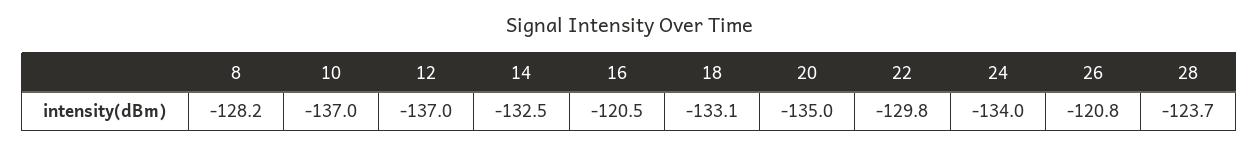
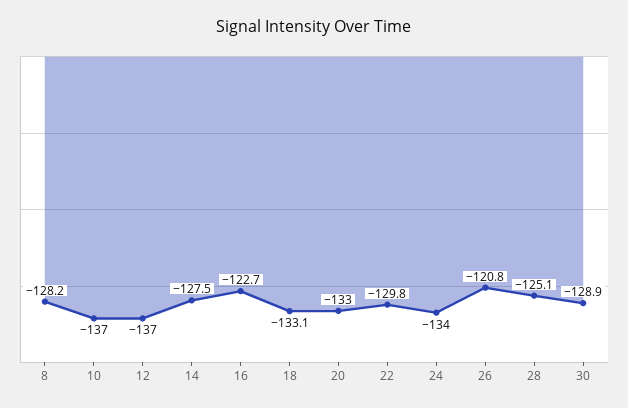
  {
    "8": -128.2,
    "10": -137,
    "12": -137,
-   "14": -132.5,
+   "14": -127.5,
-   "16": -120.5,
+   "16": -122.7,
    "18": -133.1,
-   "20": -135,
+   "20": -133,
    "22": -129.8,
    "24": -134,
    "26": -120.8,
-   "28": -123.7
+   "28": -125.1,
+   "30": -128.9
  }

